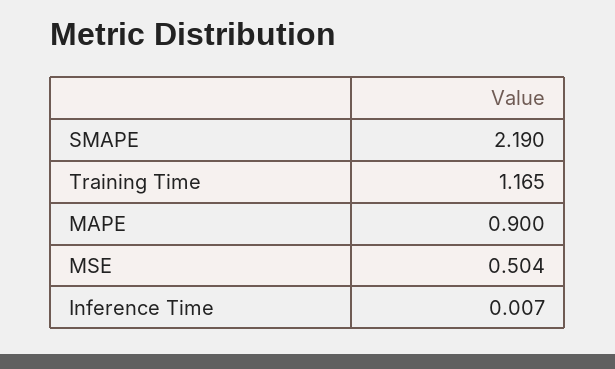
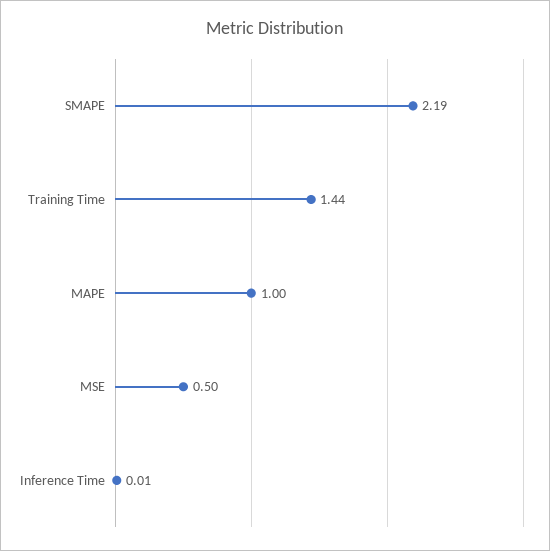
  {
    "SMAPE": 2.19,
-   "Training Time": 1.165,
+   "Training Time": 1.44,
-   "MAPE": 0.9,
+   "MAPE": 1,
    "MSE": 0.504,
    "Inference Time": 0.007
  }

